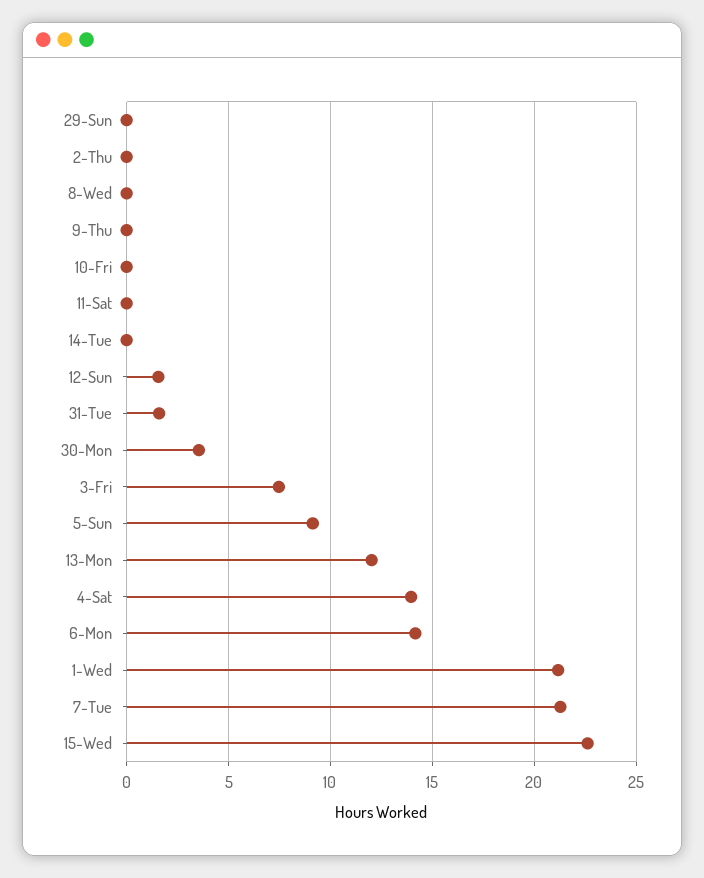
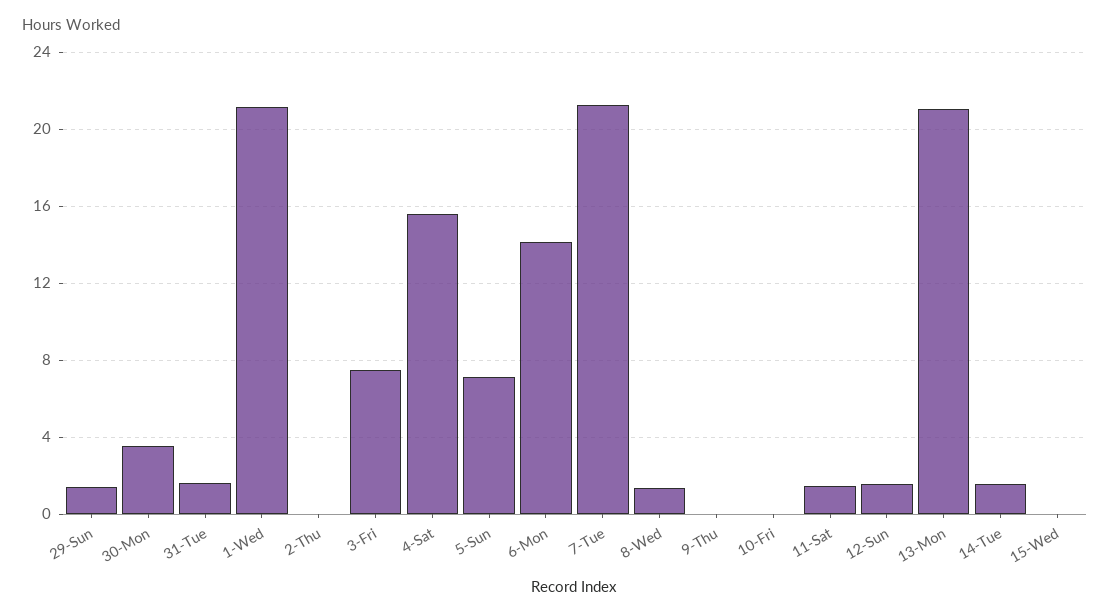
  {
-   "29-Sun": 0,
+   "29-Sun": 1.5,
    "2-Thu": 0,
-   "8-Wed": 0,
+   "8-Wed": 1.5,
    "9-Thu": 0,
    "10-Fri": 0,
-   "11-Sat": 0,
+   "11-Sat": 1.5,
-   "14-Tue": 0,
+   "14-Tue": 1.5,
    "12-Sun": 1.5,
    "31-Tue": 1.5,
    "30-Mon": 3.5,
    "3-Fri": 7.5,
-   "5-Sun": 9,
+   "5-Sun": 7,
-   "13-Mon": 12,
+   "13-Mon": 21,
-   "4-Sat": 14,
+   "4-Sat": 15.5,
    "6-Mon": 14,
    "1-Wed": 21,
    "7-Tue": 21.5,
-   "15-Wed": 22.5
+   "15-Wed": 0
  }

